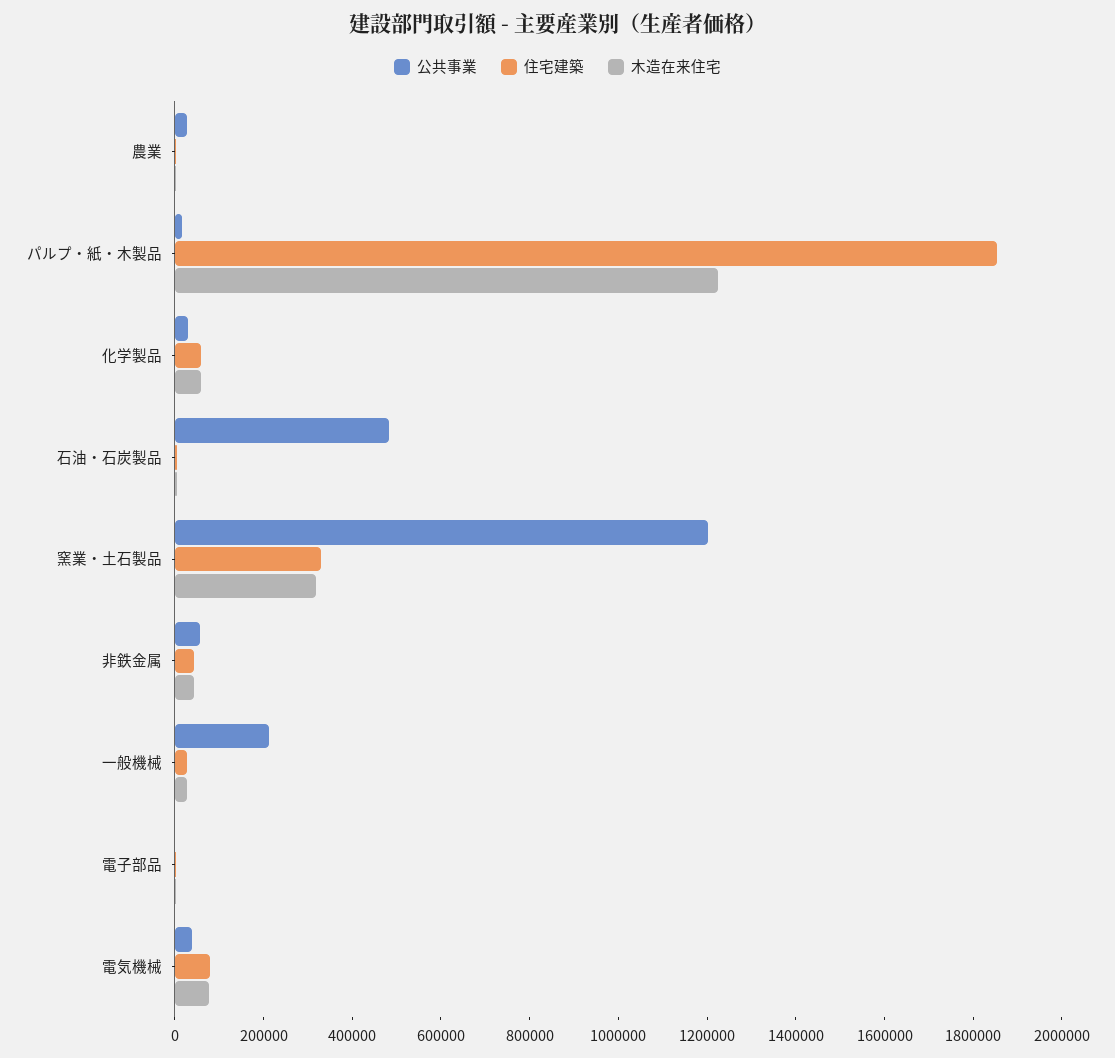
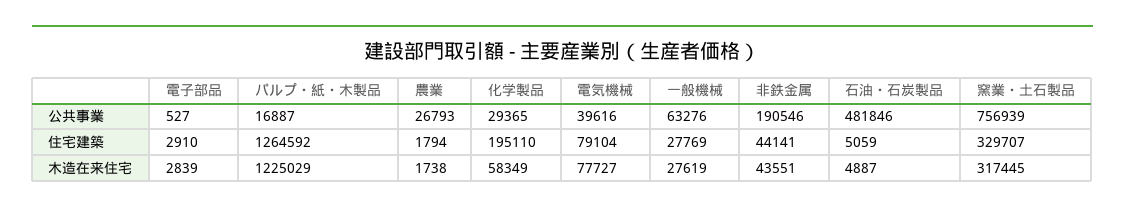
  {
    "公共事業": {
      "農業": 26793,
      "パルプ・紙・木製品": 16887,
      "化学製品": 29365,
      "石油・石炭製品": 481846,
-     "窯業・土石製品": 1200000,
+     "窯業・土石製品": 756939,
-     "非鉄金属": 50000,
+     "非鉄金属": 190546,
-     "一般機械": 200000,
+     "一般機械": 63276,
      "電子部品": 527,
      "電気機械": 39616
    },
    "住宅建築": {
      "農業": 1794,
-     "パルプ・紙・木製品": 1850000,
+     "パルプ・紙・木製品": 1264592,
-     "化学製品": 50000,
+     "化学製品": 195110,
      "石油・石炭製品": 5059,
      "窯業・土石製品": 329707,
      "非鉄金属": 44141,
      "一般機械": 27769,
      "電子部品": 2910,
      "電気機械": 79104
    },
    "木造在来住宅": {
      "農業": 1738,
      "パルプ・紙・木製品": 1225029,
      "化学製品": 58349,
      "石油・石炭製品": 4887,
      "窯業・土石製品": 317445,
      "非鉄金属": 43551,
      "一般機械": 27619,
      "電子部品": 2839,
      "電気機械": 77727
    }
  }

